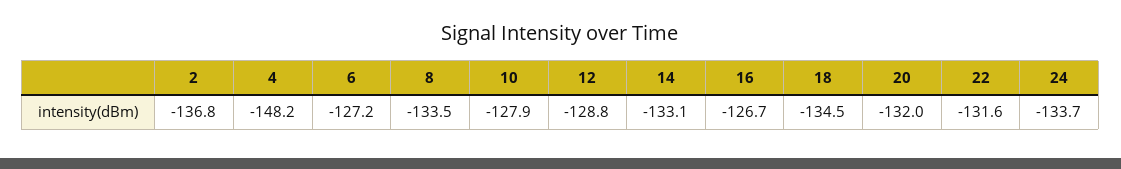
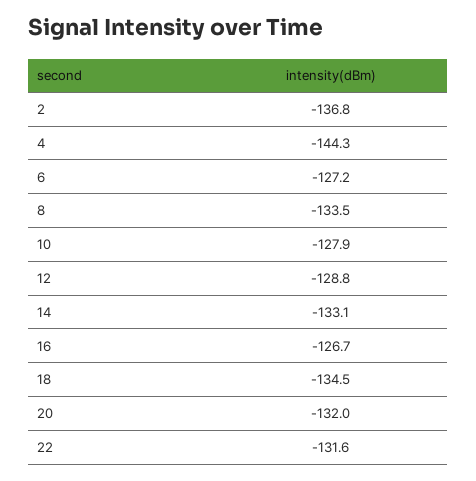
  {
    "2": -136.8,
-   "4": -148.2,
+   "4": -144.3,
    "6": -127.2,
    "8": -133.5,
    "10": -127.9,
    "12": -128.8,
    "14": -133.1,
    "16": -126.7,
    "18": -134.5,
    "20": -132,
-   "22": -131.6,
+   "22": -131.6
-   "24": -133.7
  }

